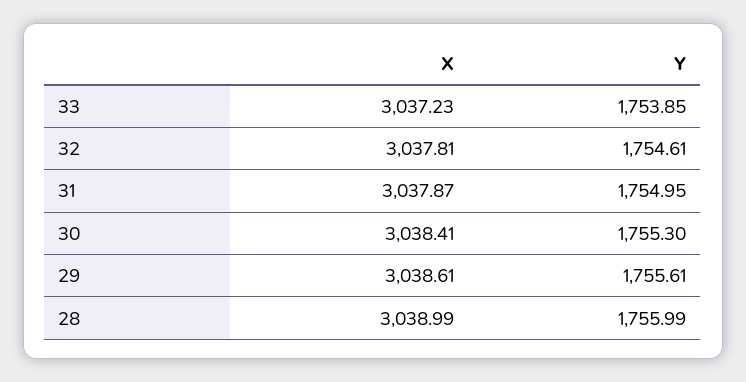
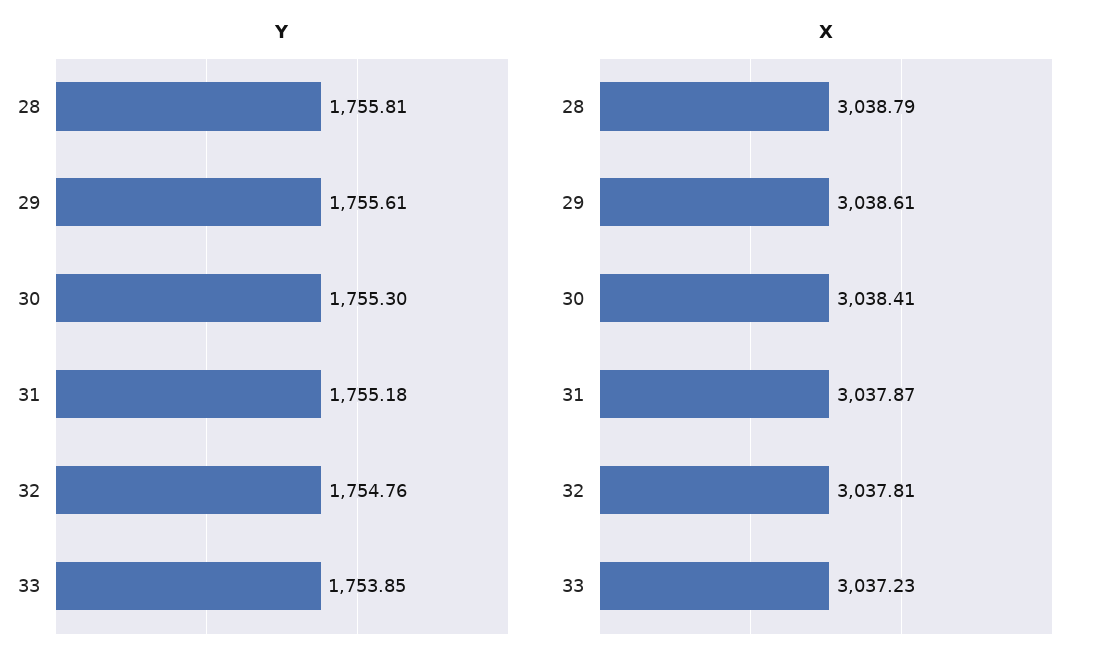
  {
    "X": {
      "33": 3037.23,
      "32": 3037.81,
      "31": 3037.87,
      "30": 3038.41,
      "29": 3038.61,
-     "28": 3038.99
+     "28": 3038.79
    },
    "Y": {
      "33": 1753.85,
-     "32": 1754.61,
+     "32": 1754.76,
-     "31": 1754.95,
+     "31": 1755.18,
      "30": 1755.3,
      "29": 1755.61,
-     "28": 1755.99
+     "28": 1755.81
    }
  }

